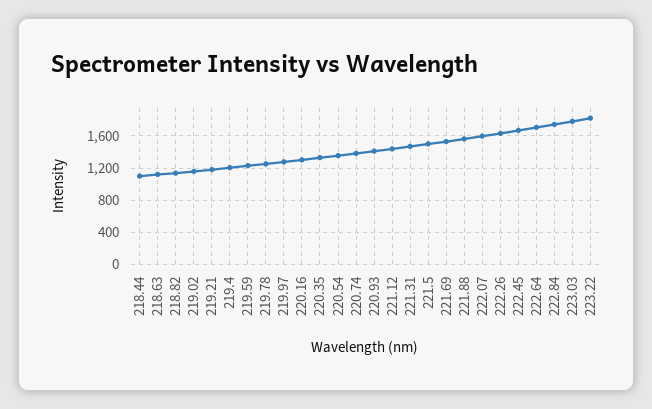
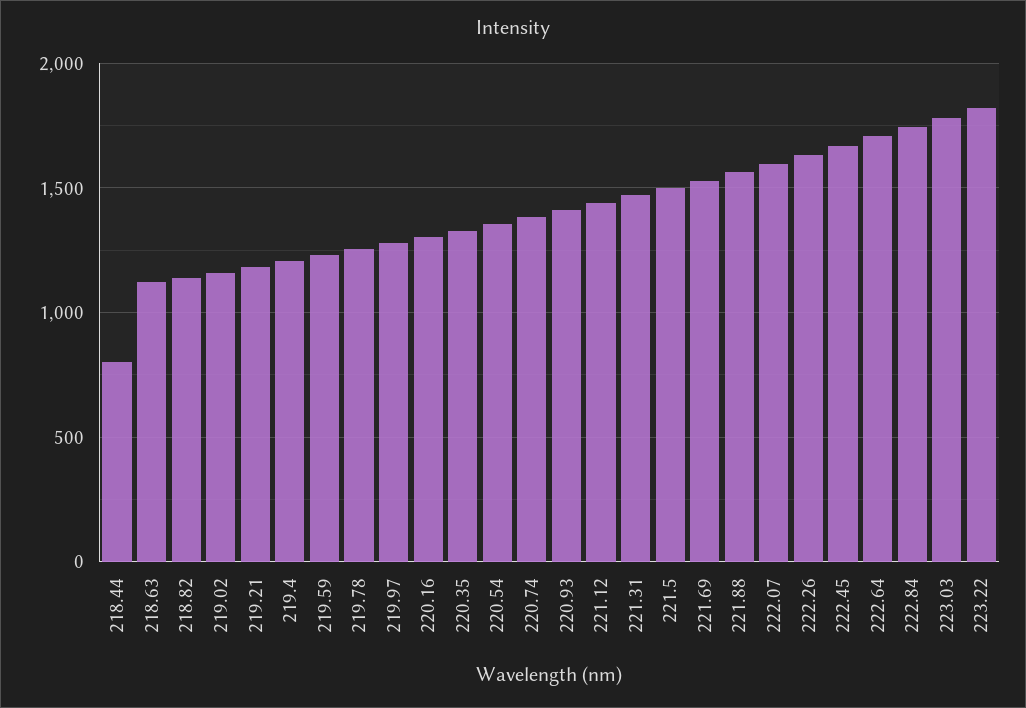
  {
-   "218.44": 1100,
+   "218.44": 800,
    "218.63": 1100,
    "218.82": 1150,
    "219.02": 1150,
    "219.21": 1200,
    "219.4": 1200,
    "219.59": 1250,
    "219.78": 1250,
    "219.97": 1300,
    "220.16": 1300,
    "220.35": 1350,
    "220.54": 1350,
    "220.74": 1400,
    "220.93": 1400,
    "221.12": 1450,
    "221.31": 1450,
    "221.5": 1500,
    "221.69": 1550,
    "221.88": 1550,
    "222.07": 1600,
    "222.26": 1650,
    "222.45": 1650,
    "222.64": 1700,
    "222.84": 1750,
    "223.03": 1800,
    "223.22": 1800
  }

